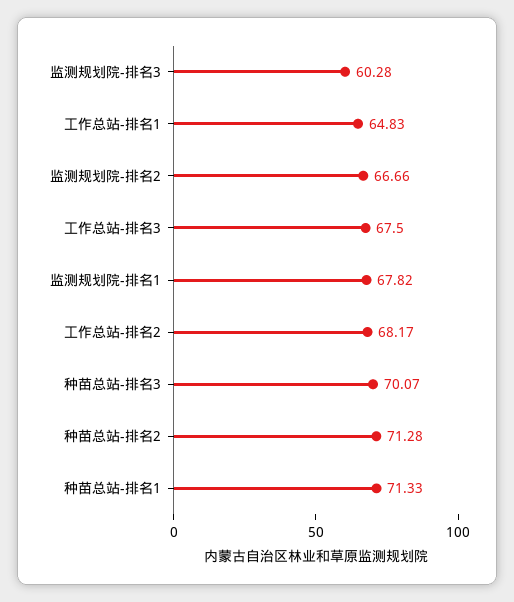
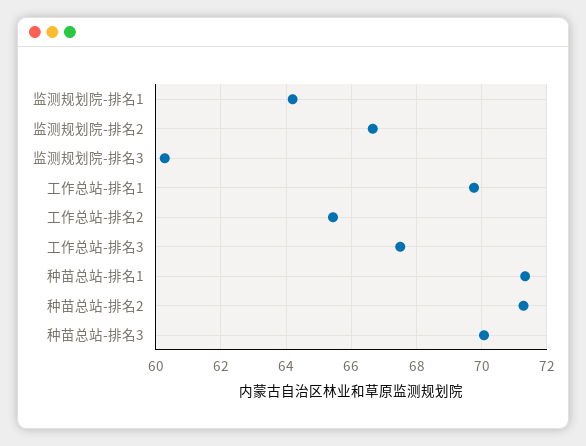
  {
    "监测规划院-排名3": 60.28,
-   "工作总站-排名1": 64.83,
+   "工作总站-排名1": 69.8,
    "监测规划院-排名2": 66.66,
    "工作总站-排名3": 67.5,
-   "监测规划院-排名1": 67.82,
+   "监测规划院-排名1": 64.2,
-   "工作总站-排名2": 68.17,
+   "工作总站-排名2": 65.4,
    "种苗总站-排名3": 70.07,
    "种苗总站-排名2": 71.28,
    "种苗总站-排名1": 71.33
  }

